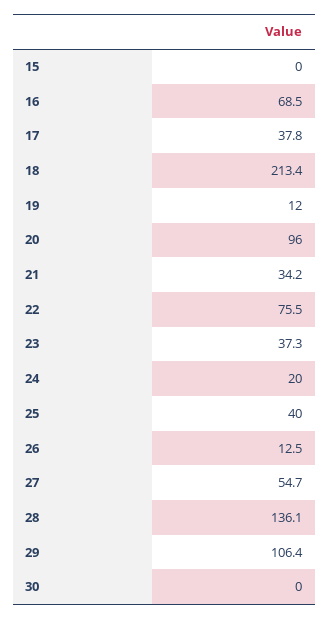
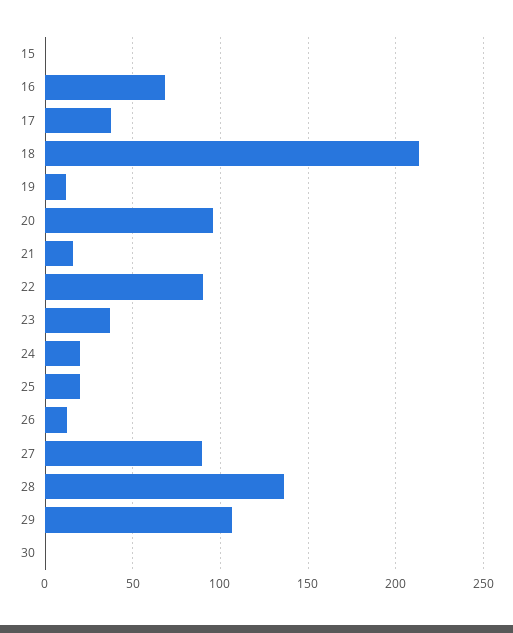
  {
    "15": 0,
    "16": 68.5,
    "17": 37.8,
    "18": 213.4,
    "19": 12,
    "20": 96,
-   "21": 34.2,
+   "21": 15,
-   "22": 75.5,
+   "22": 90,
    "23": 37.3,
    "24": 20,
-   "25": 40,
+   "25": 20,
    "26": 12.5,
-   "27": 54.7,
+   "27": 90,
    "28": 136.1,
    "29": 106.4,
    "30": 0
  }

